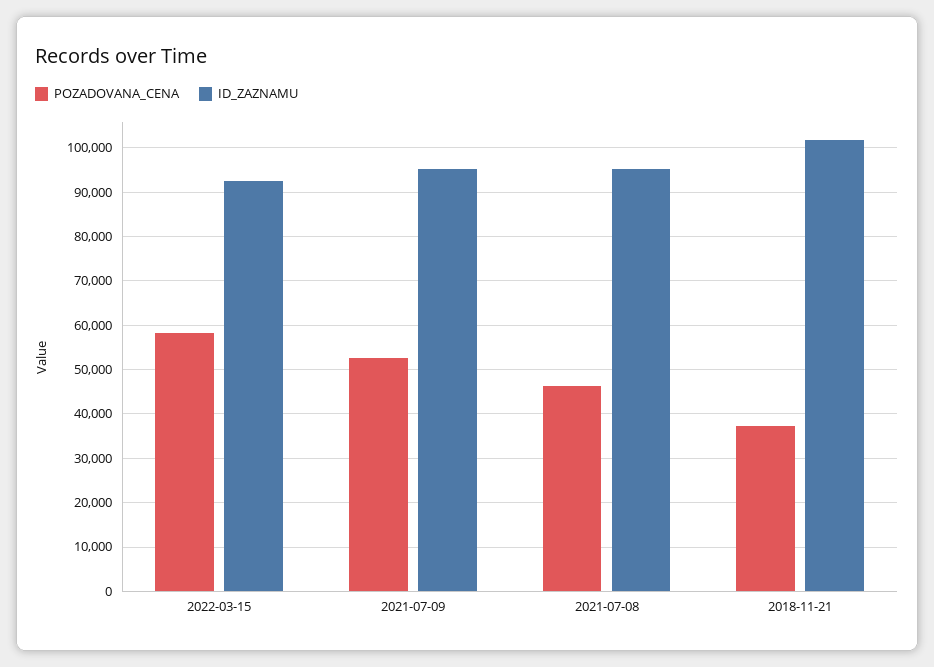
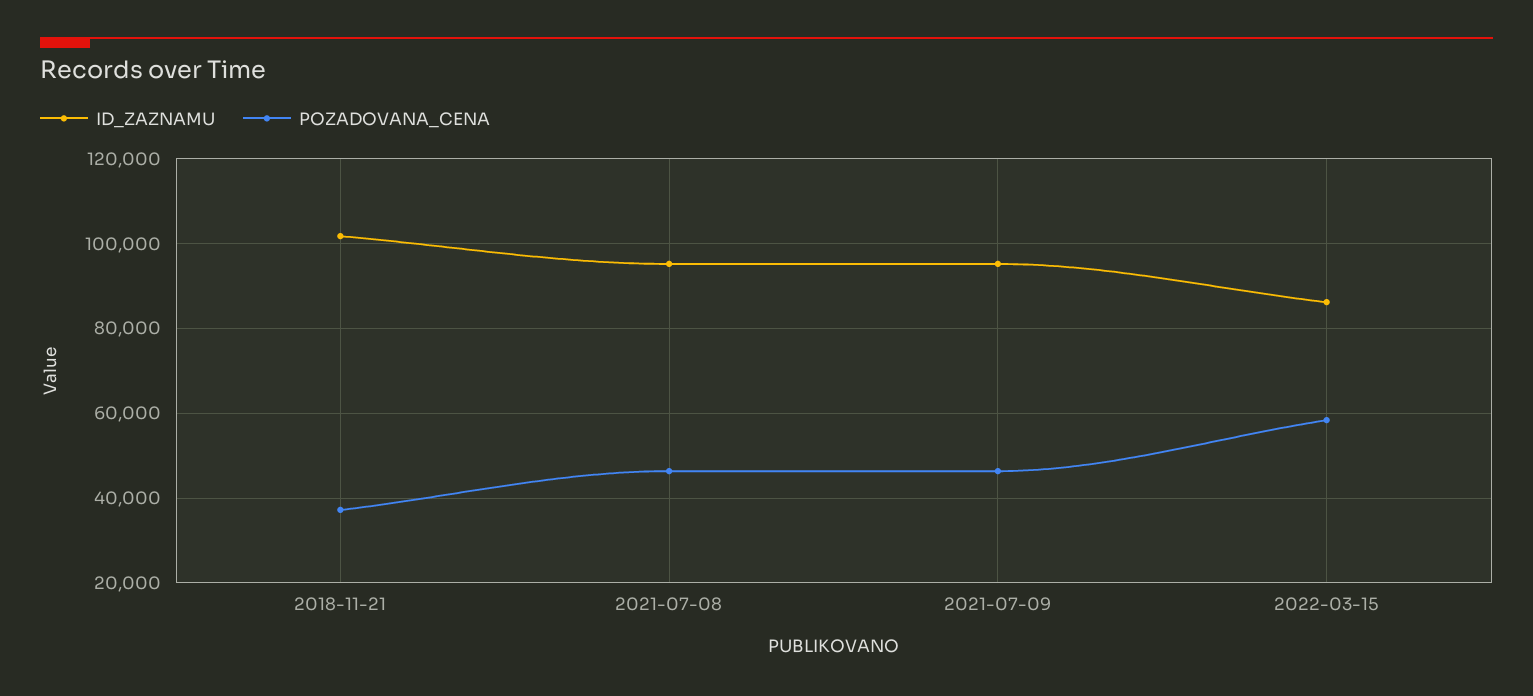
  {
    "POZADOVANA_CENA": {
      "2022-03-15": 58000,
-     "2021-07-09": 52000,
+     "2021-07-09": 46000,
      "2021-07-08": 46000,
      "2018-11-21": 38000
    },
    "ID_ZAZNAMU": {
-     "2022-03-15": 92000,
+     "2022-03-15": 86000,
      "2021-07-09": 96000,
      "2021-07-08": 96000,
      "2018-11-21": 102000
    }
  }

